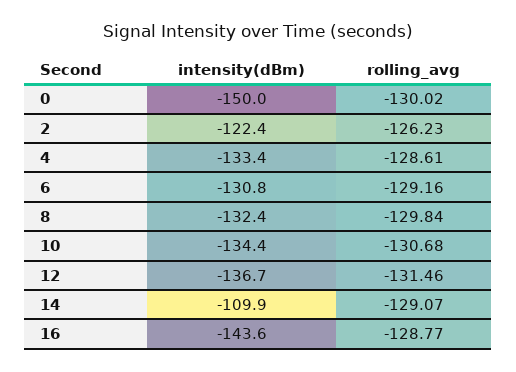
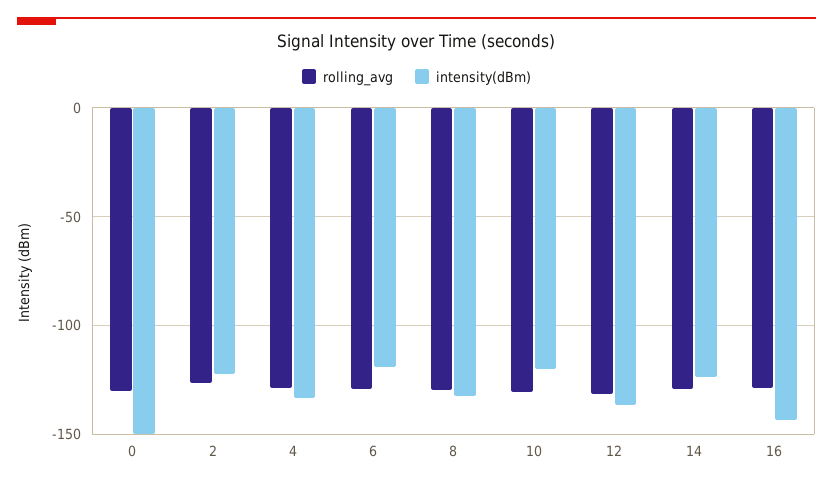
  {
    "intensity(dBm)": {
      "0": -150,
      "2": -122.4,
      "4": -133.4,
-     "6": -130.8,
+     "6": -120,
      "8": -132.4,
-     "10": -134.4,
+     "10": -120,
      "12": -136.7,
-     "14": -109.9,
+     "14": -125,
      "16": -143.6
    },
    "rolling_avg": {
      "0": -130.02,
      "2": -126.23,
      "4": -128.61,
      "6": -129.16,
      "8": -129.84,
      "10": -130.68,
      "12": -131.46,
      "14": -129.07,
      "16": -128.77
    }
  }

